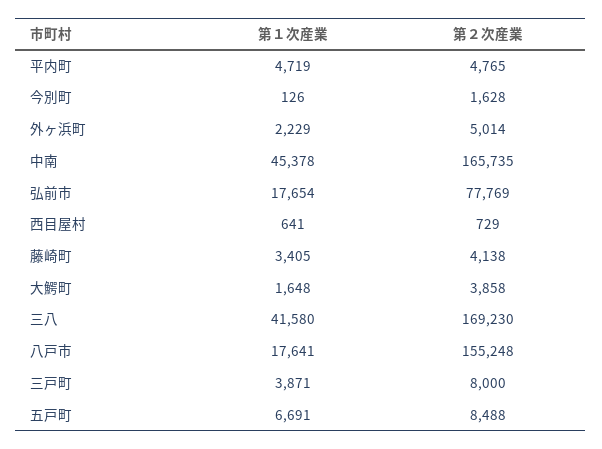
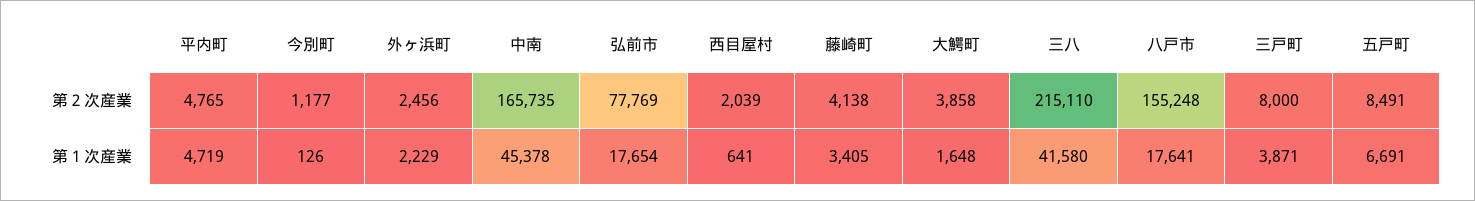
  {
    "第１次産業": {
      "平内町": 4719,
      "今別町": 126,
      "外ヶ浜町": 2229,
      "中南": 45378,
      "弘前市": 17654,
      "西目屋村": 641,
      "藤崎町": 3405,
      "大鰐町": 1648,
      "三八": 41580,
      "八戸市": 17641,
      "三戸町": 3871,
      "五戸町": 6691
    },
    "第２次産業": {
      "平内町": 4765,
-     "今別町": 1628,
+     "今別町": 1177,
-     "外ヶ浜町": 5014,
+     "外ヶ浜町": 2456,
      "中南": 165735,
      "弘前市": 77769,
-     "西目屋村": 729,
+     "西目屋村": 2039,
      "藤崎町": 4138,
      "大鰐町": 3858,
-     "三八": 169230,
+     "三八": 215110,
      "八戸市": 155248,
      "三戸町": 8000,
-     "五戸町": 8488
+     "五戸町": 8491
    }
  }

